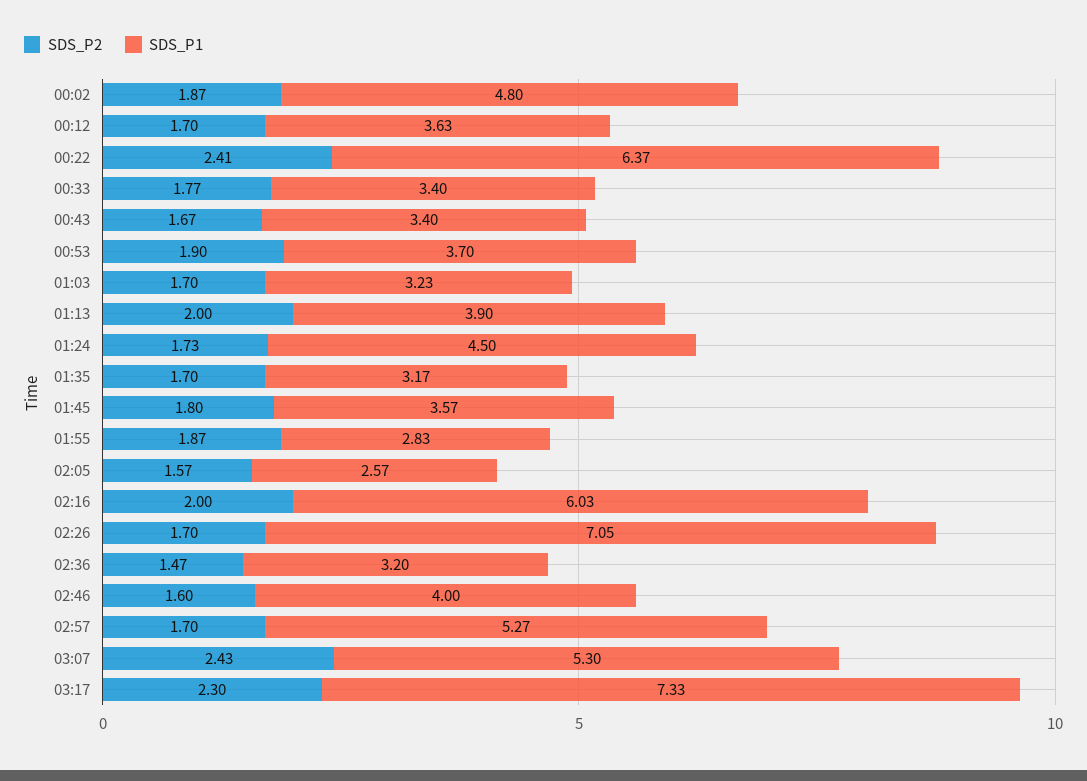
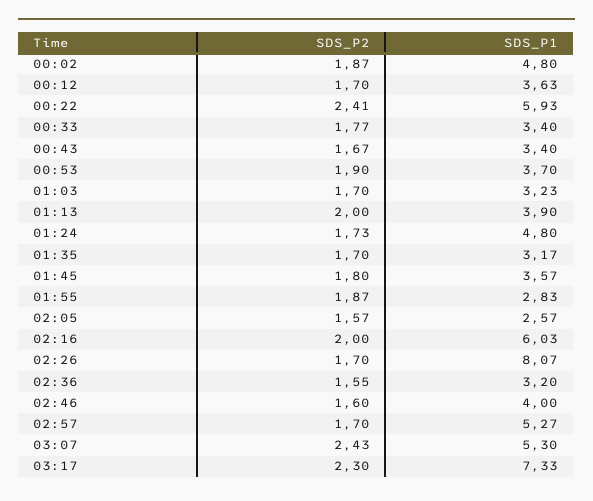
  {
    "SDS_P2": {
      "00:02": 1.87,
      "00:12": 1.7,
      "00:22": 2.41,
      "00:33": 1.77,
      "00:43": 1.67,
      "00:53": 1.9,
      "01:03": 1.7,
      "01:13": 2,
      "01:24": 1.73,
      "01:35": 1.7,
      "01:45": 1.8,
      "01:55": 1.87,
      "02:05": 1.57,
      "02:16": 2,
      "02:26": 1.7,
-     "02:36": 1.47,
+     "02:36": 1.55,
      "02:46": 1.6,
      "02:57": 1.7,
      "03:07": 2.43,
      "03:17": 2.3
    },
    "SDS_P1": {
      "00:02": 4.8,
      "00:12": 3.63,
-     "00:22": 6.37,
+     "00:22": 5.93,
      "00:33": 3.4,
      "00:43": 3.4,
      "00:53": 3.7,
      "01:03": 3.23,
      "01:13": 3.9,
-     "01:24": 4.5,
+     "01:24": 4.8,
      "01:35": 3.17,
      "01:45": 3.57,
      "01:55": 2.83,
      "02:05": 2.57,
      "02:16": 6.03,
-     "02:26": 7.05,
+     "02:26": 8.07,
      "02:36": 3.2,
      "02:46": 4,
      "02:57": 5.27,
      "03:07": 5.3,
      "03:17": 7.33
    }
  }

